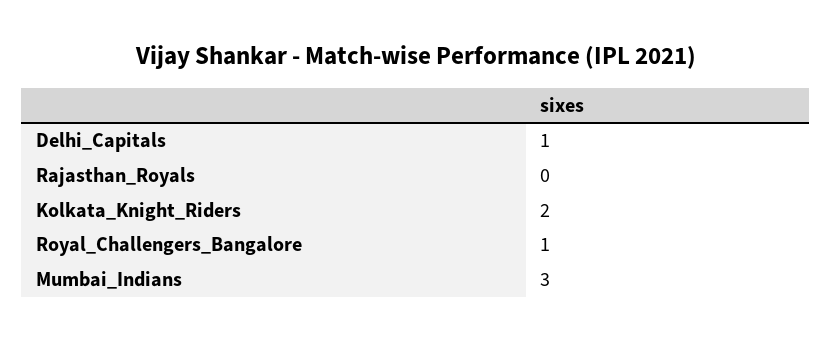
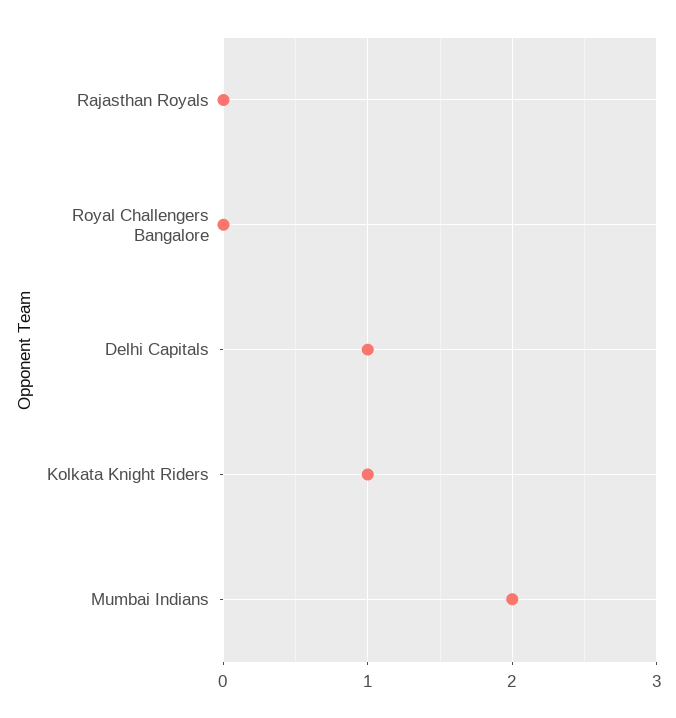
  {
    "Delhi_Capitals": 1,
    "Rajasthan_Royals": 0,
-   "Kolkata_Knight_Riders": 2,
+   "Kolkata_Knight_Riders": 1,
-   "Royal_Challengers_Bangalore": 1,
+   "Royal_Challengers_Bangalore": 0,
-   "Mumbai_Indians": 3
+   "Mumbai_Indians": 2
  }

